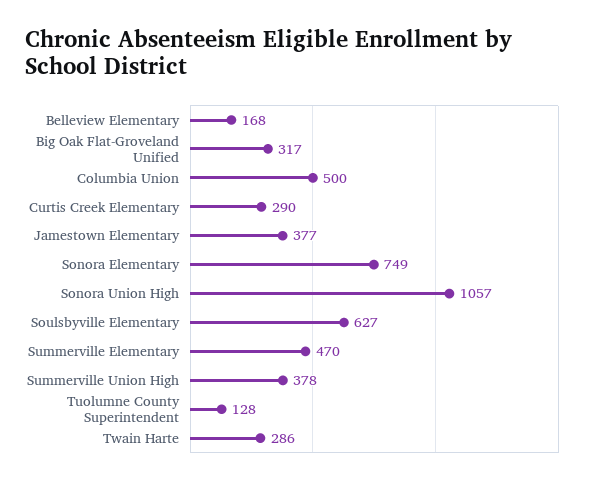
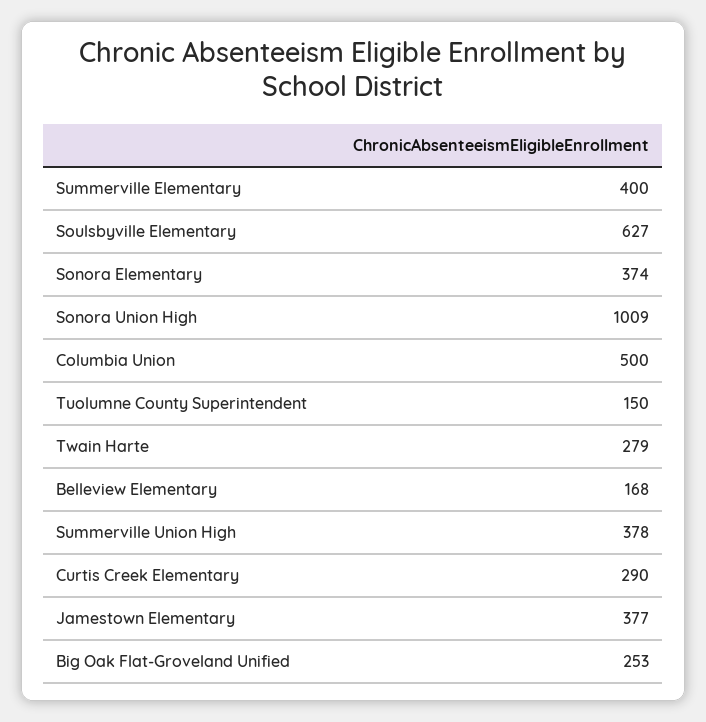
  {
    "Belleview Elementary": 168,
-   "Big Oak Flat-Groveland Unified": 317,
+   "Big Oak Flat-Groveland Unified": 253,
    "Columbia Union": 500,
    "Curtis Creek Elementary": 290,
    "Jamestown Elementary": 377,
-   "Sonora Elementary": 749,
+   "Sonora Elementary": 374,
-   "Sonora Union High": 1057,
+   "Sonora Union High": 1009,
    "Soulsbyville Elementary": 627,
-   "Summerville Elementary": 470,
+   "Summerville Elementary": 400,
    "Summerville Union High": 378,
-   "Tuolumne County Superintendent": 128,
+   "Tuolumne County Superintendent": 150,
-   "Twain Harte": 286
+   "Twain Harte": 279
  }

